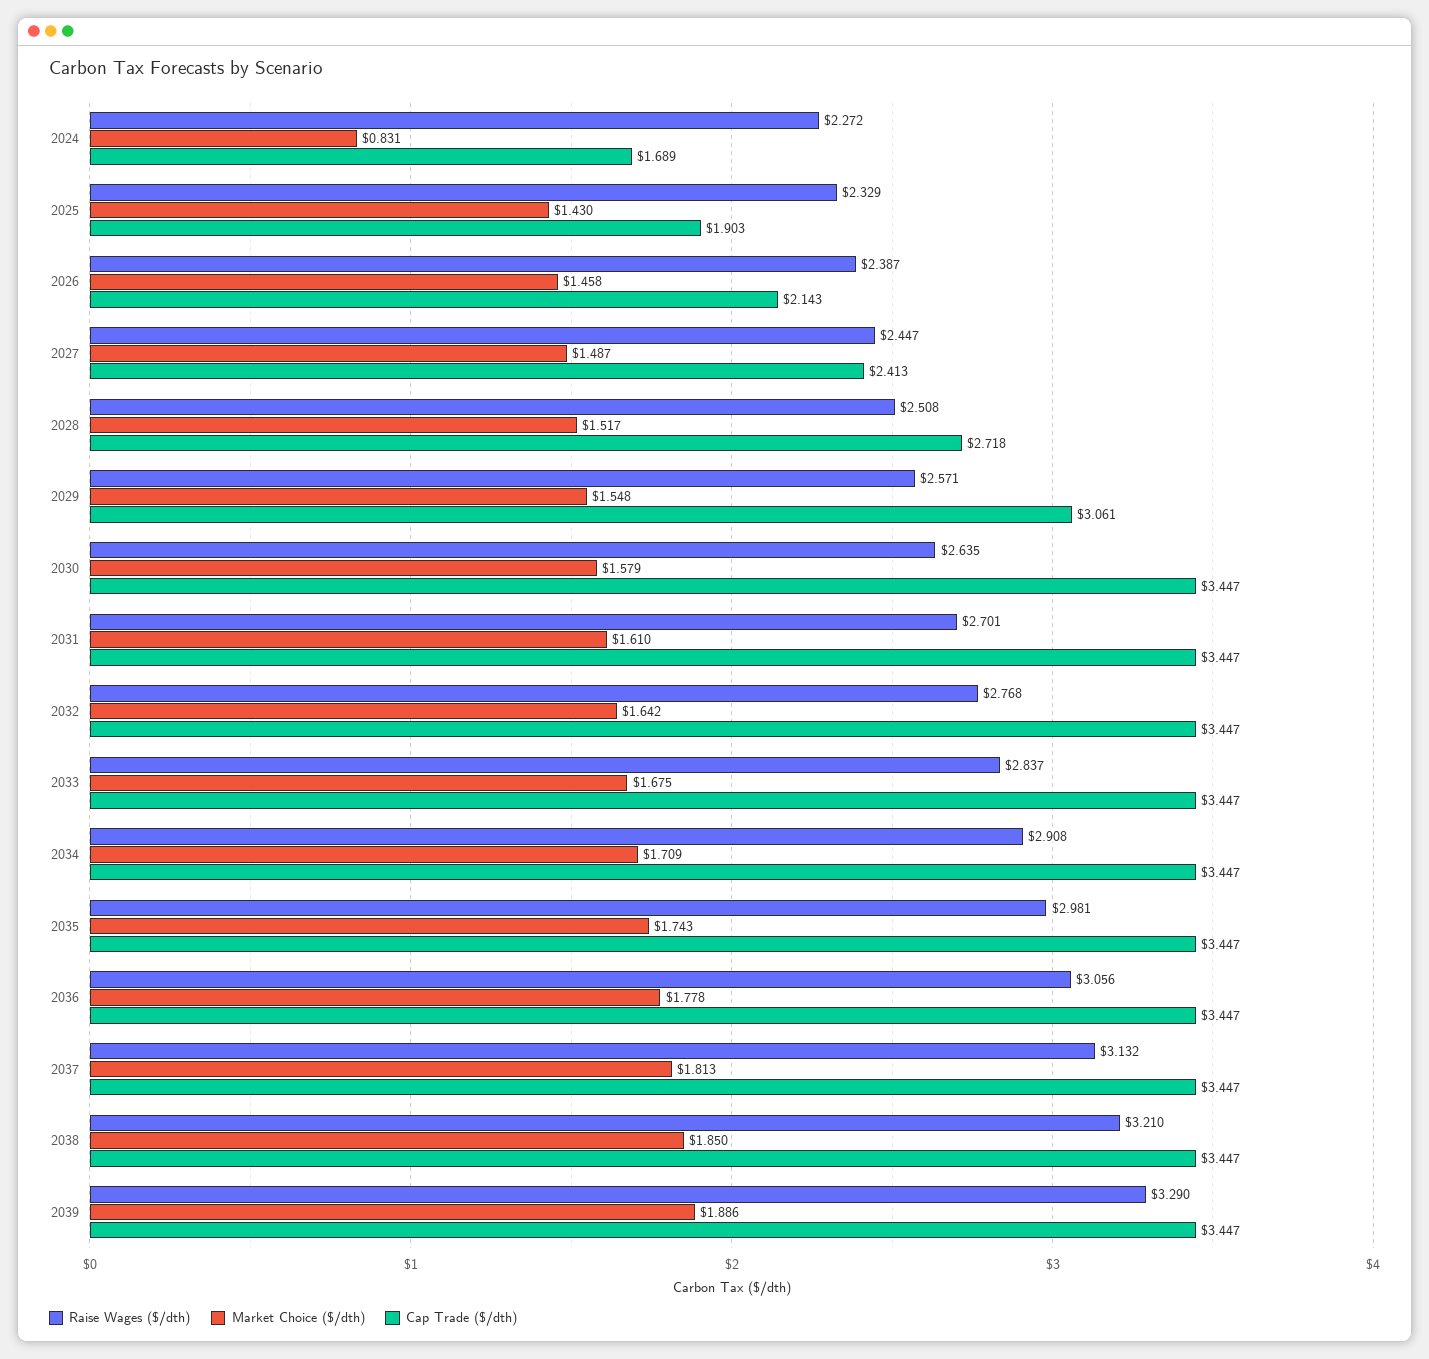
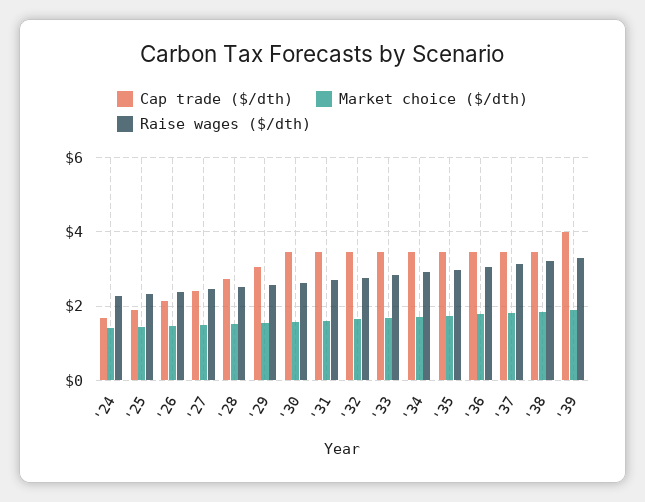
  {
    "Raise Wages ($/dth)": {
      "2024": 2.272,
      "2025": 2.329,
      "2026": 2.387,
      "2027": 2.447,
      "2028": 2.508,
      "2029": 2.571,
      "2030": 2.635,
      "2031": 2.701,
      "2032": 2.768,
      "2033": 2.837,
      "2034": 2.908,
      "2035": 2.981,
      "2036": 3.056,
      "2037": 3.132,
      "2038": 3.21,
      "2039": 3.29
    },
    "Market Choice ($/dth)": {
-     "2024": 0.831,
+     "2024": 1.4,
      "2025": 1.43,
      "2026": 1.458,
      "2027": 1.487,
      "2028": 1.517,
      "2029": 1.548,
      "2030": 1.579,
      "2031": 1.61,
      "2032": 1.642,
      "2033": 1.675,
      "2034": 1.709,
      "2035": 1.743,
      "2036": 1.778,
      "2037": 1.813,
      "2038": 1.85,
      "2039": 1.886
    },
    "Cap Trade ($/dth)": {
      "2024": 1.689,
      "2025": 1.903,
      "2026": 2.143,
      "2027": 2.413,
      "2028": 2.718,
      "2029": 3.061,
      "2030": 3.447,
      "2031": 3.447,
      "2032": 3.447,
      "2033": 3.447,
      "2034": 3.447,
      "2035": 3.447,
      "2036": 3.447,
      "2037": 3.447,
      "2038": 3.447,
-     "2039": 3.447
+     "2039": 4
    }
  }

